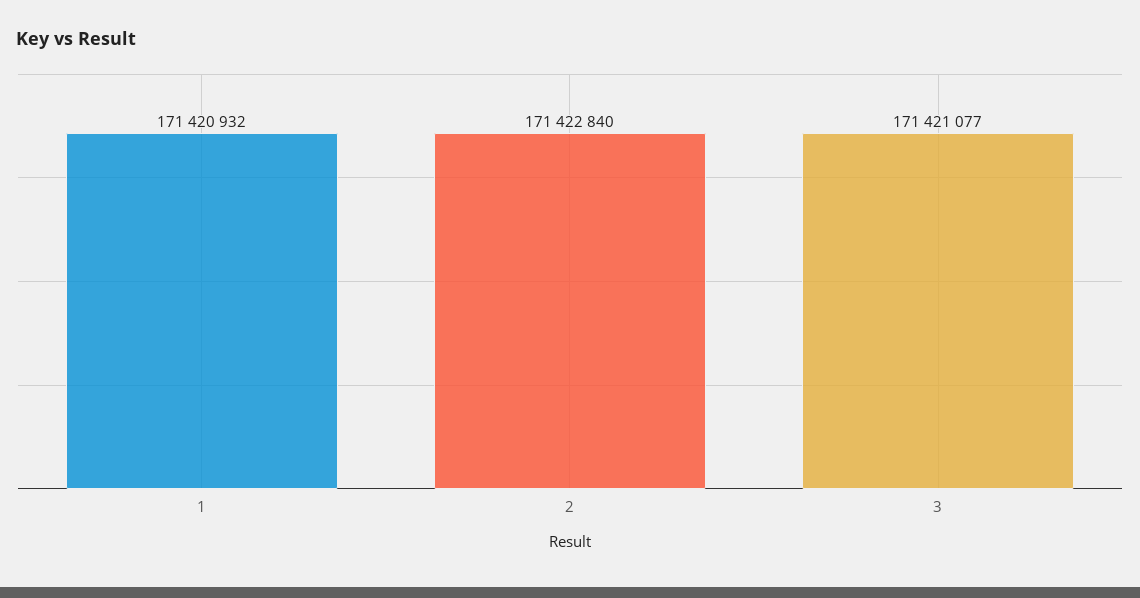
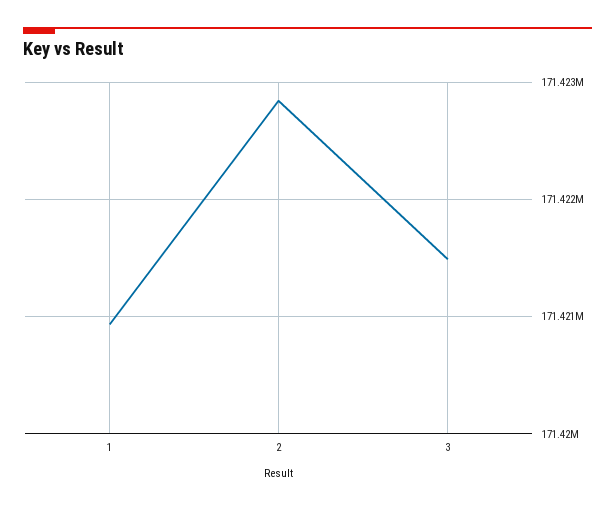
  {
    "1": 171420932,
    "2": 171422840,
-   "3": 171421077
+   "3": 171421500
  }

